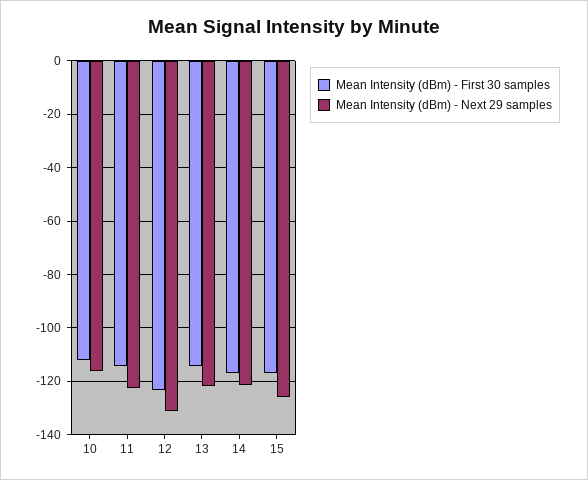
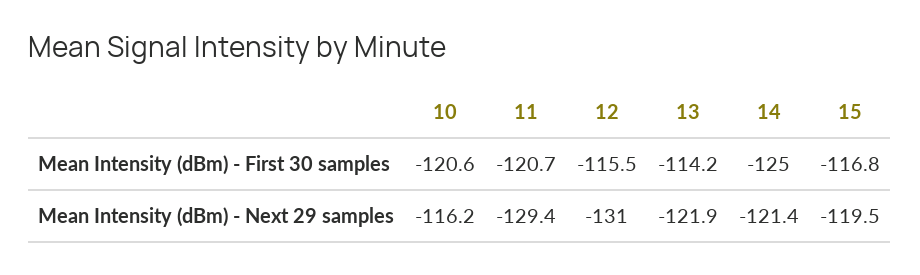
  {
    "Mean Intensity (dBm) - First 30 samples": {
-     "10": -112.5,
+     "10": -120.6,
-     "11": -115,
+     "11": -120.7,
-     "12": -122.5,
+     "12": -115.5,
      "13": -114.2,
-     "14": -117.5,
+     "14": -125,
      "15": -116.8
    },
    "Mean Intensity (dBm) - Next 29 samples": {
      "10": -116.2,
-     "11": -122.5,
+     "11": -129.4,
      "12": -131,
      "13": -121.9,
      "14": -121.4,
-     "15": -125
+     "15": -119.5
    }
  }

